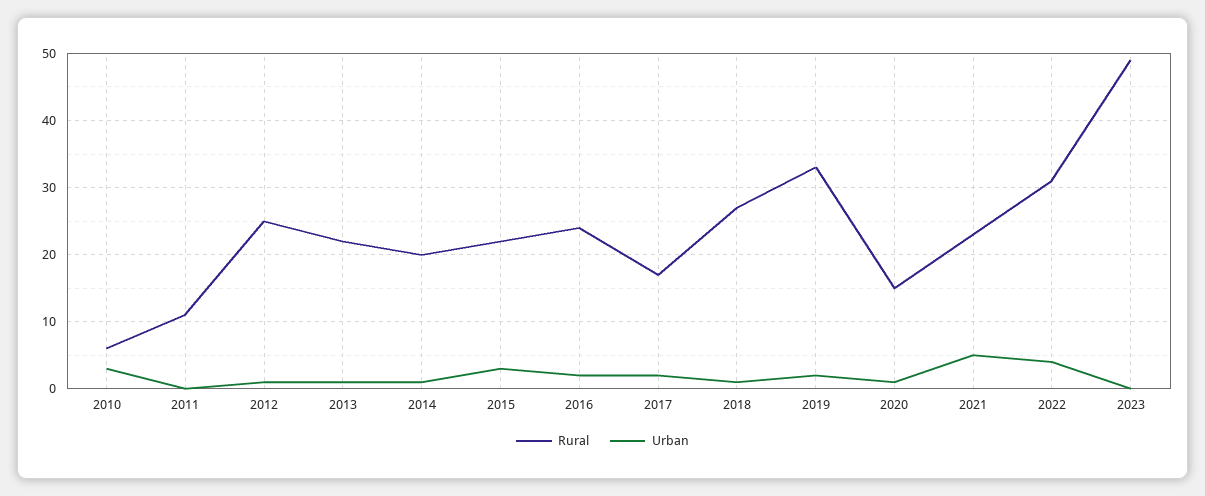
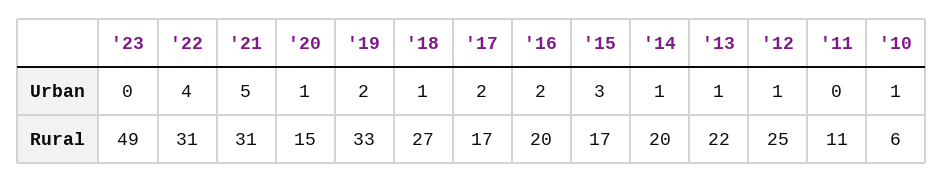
  {
    "Rural": {
      "2010": 6,
      "2011": 11,
      "2012": 25,
      "2013": 22,
      "2014": 20,
-     "2015": 22,
+     "2015": 17,
-     "2016": 24,
+     "2016": 20,
      "2017": 17,
      "2018": 27,
      "2019": 33,
      "2020": 15,
-     "2021": 23,
+     "2021": 31,
      "2022": 31,
      "2023": 49
    },
    "Urban": {
-     "2010": 3,
+     "2010": 1,
      "2011": 0,
      "2012": 1,
      "2013": 1,
      "2014": 1,
      "2015": 3,
      "2016": 2,
      "2017": 2,
      "2018": 1,
      "2019": 2,
      "2020": 1,
      "2021": 5,
      "2022": 4,
      "2023": 0
    }
  }

